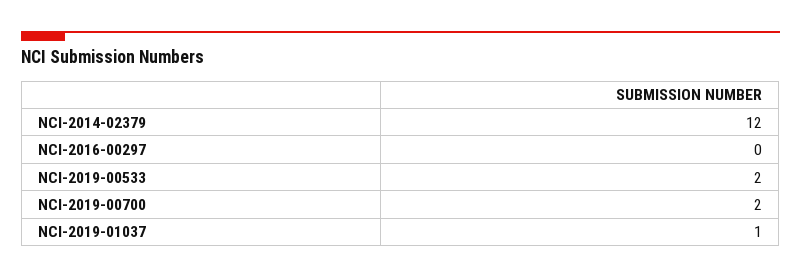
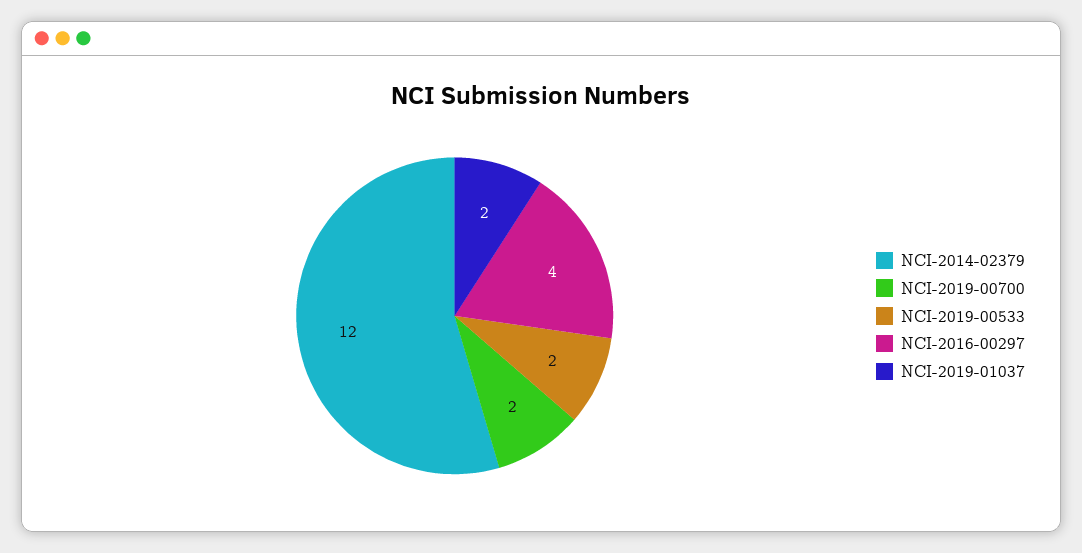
  {
    "NCI-2014-02379": 12,
-   "NCI-2016-00297": 0,
+   "NCI-2016-00297": 4,
    "NCI-2019-00533": 2,
    "NCI-2019-00700": 2,
-   "NCI-2019-01037": 1
+   "NCI-2019-01037": 2
  }

